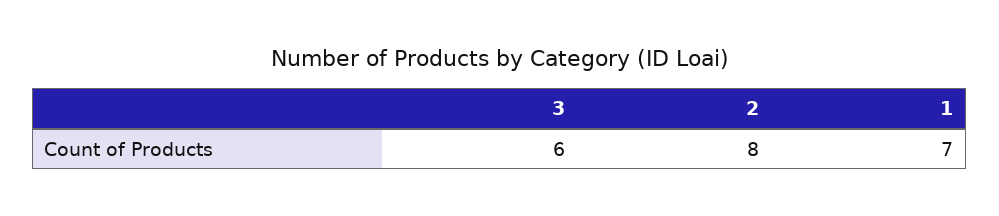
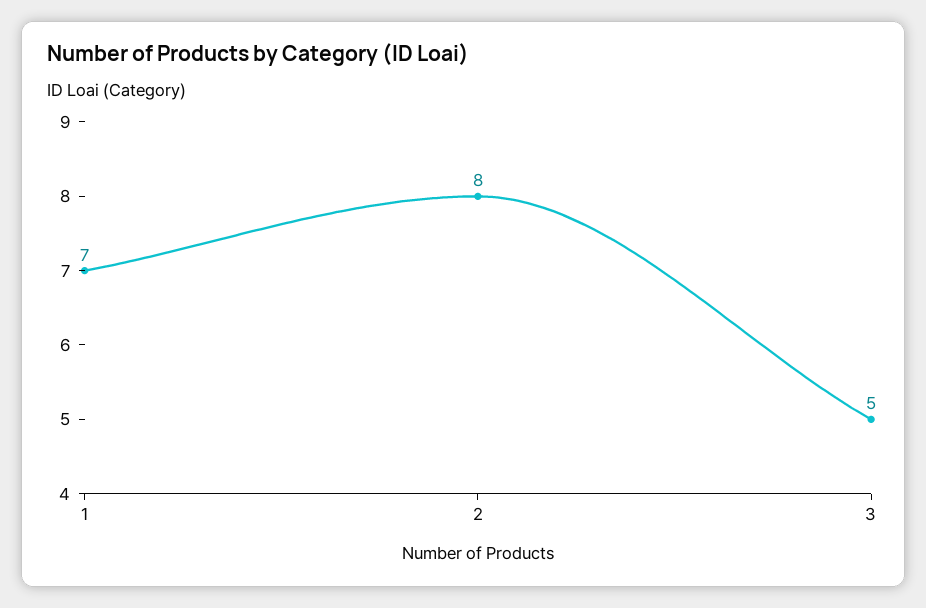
  {
-   "3": 6,
+   "3": 5,
    "2": 8,
    "1": 7
  }

